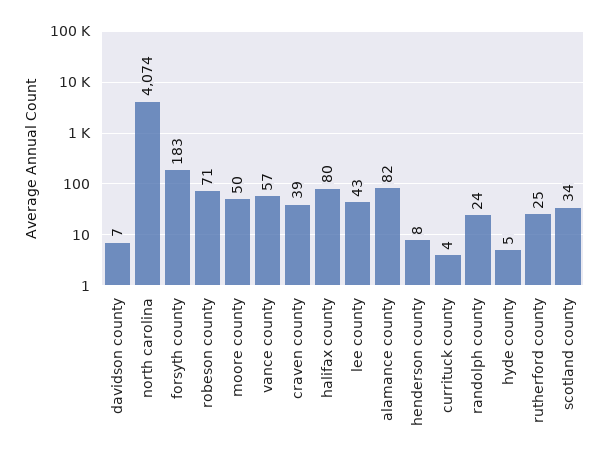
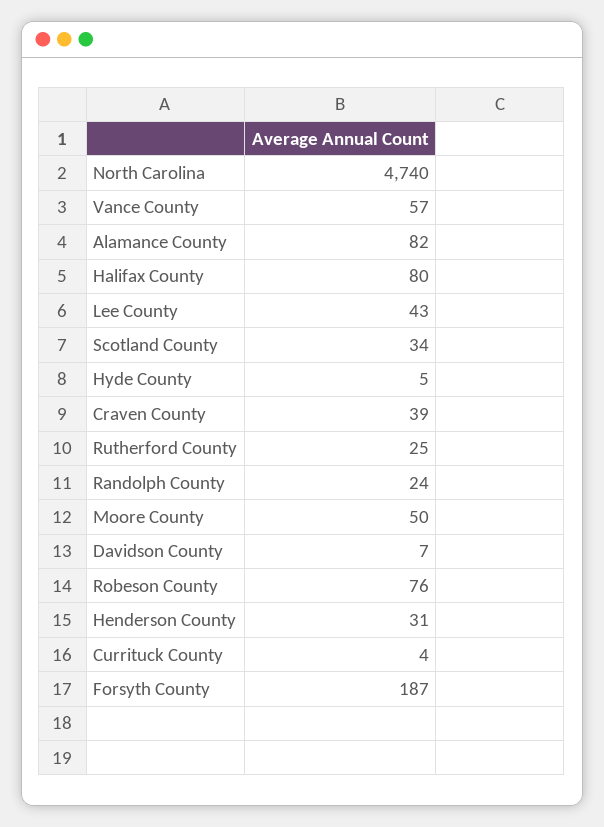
  {
    "davidson county": 7,
-   "north carolina": 4074,
+   "north carolina": 4740,
-   "forsyth county": 183,
+   "forsyth county": 187,
-   "robeson county": 71,
+   "robeson county": 76,
    "moore county": 50,
    "vance county": 57,
    "craven county": 39,
    "halifax county": 80,
    "lee county": 43,
    "alamance county": 82,
-   "henderson county": 8,
+   "henderson county": 31,
    "currituck county": 4,
    "randolph county": 24,
    "hyde county": 5,
    "rutherford county": 25,
    "scotland county": 34
  }

